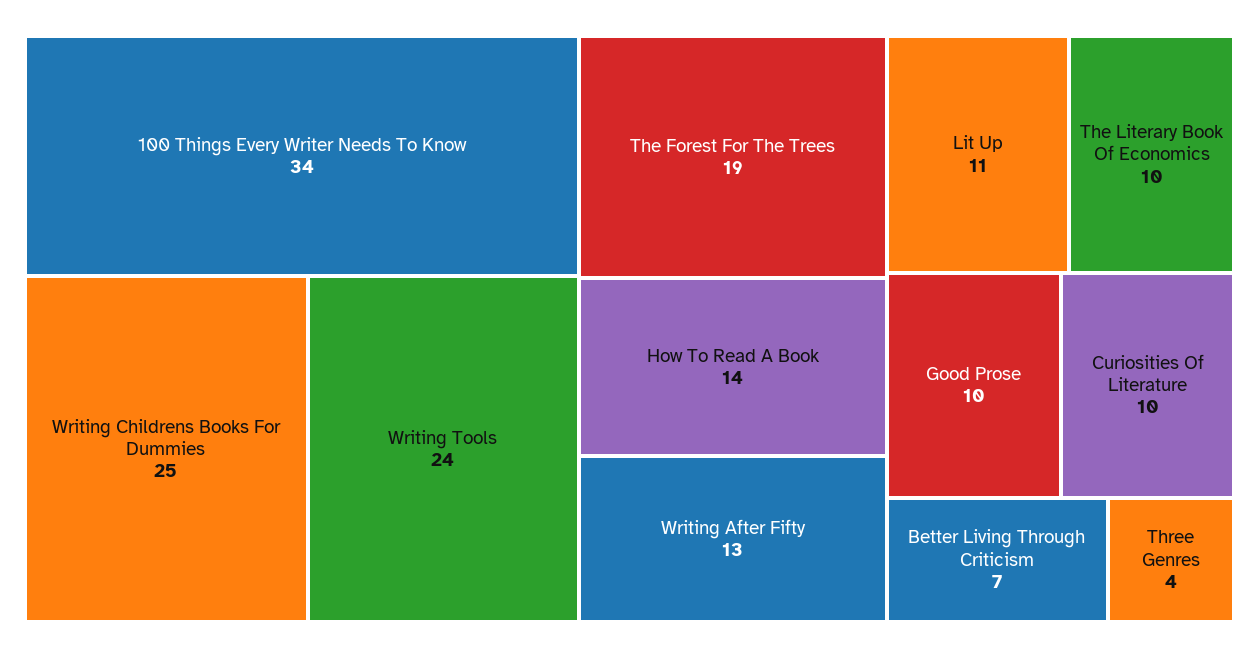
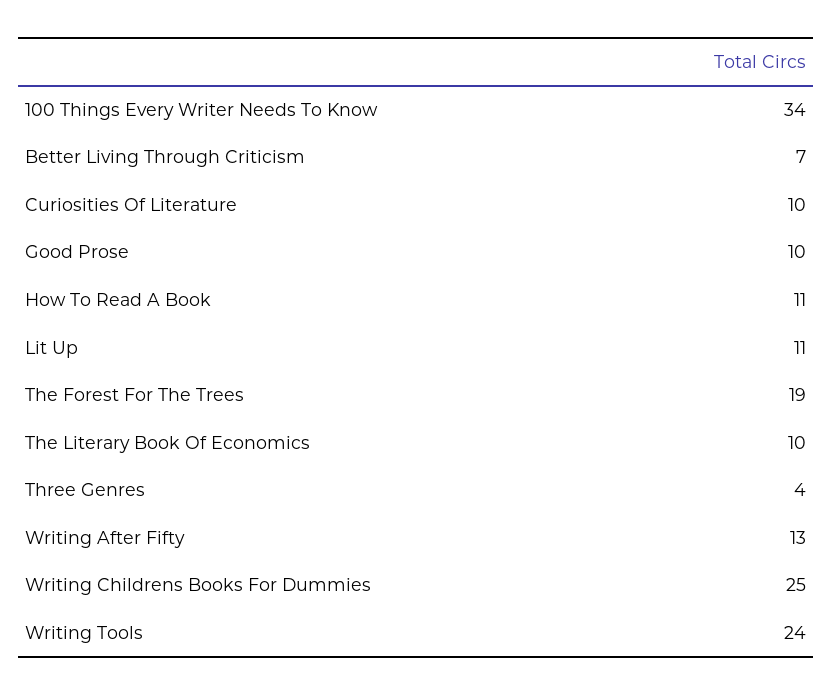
  {
    "100 Things Every Writer Needs To Know": 34,
    "Writing Childrens Books For Dummies": 25,
    "Writing Tools": 24,
    "The Forest For The Trees": 19,
-   "How To Read A Book": 14,
+   "How To Read A Book": 11,
    "Writing After Fifty": 13,
    "Lit Up": 11,
    "The Literary Book Of Economics": 10,
    "Good Prose": 10,
    "Curiosities Of Literature": 10,
    "Better Living Through Criticism": 7,
    "Three Genres": 4
  }

